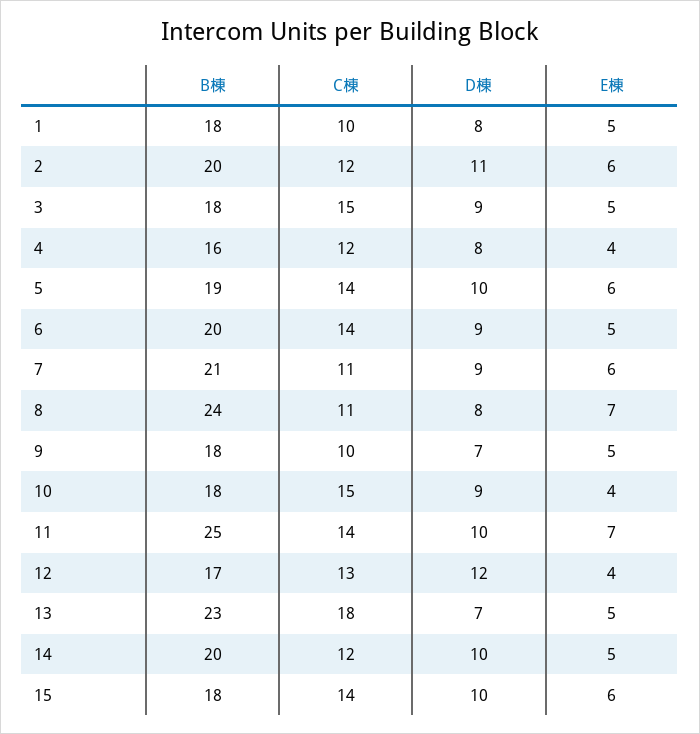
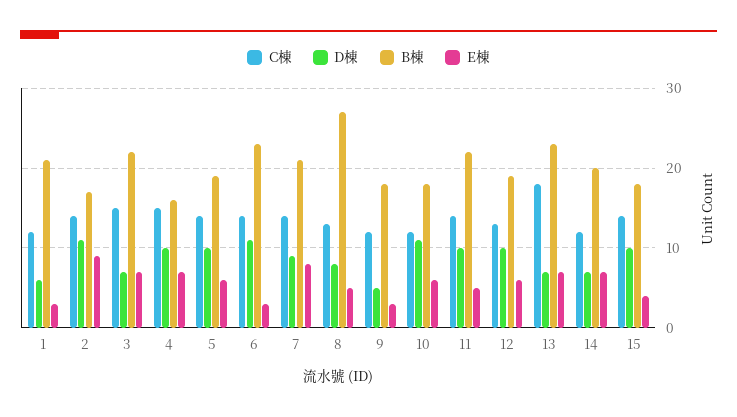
  {
    "B棟": {
-     "1": 18,
+     "1": 21,
-     "2": 20,
+     "2": 17,
-     "3": 18,
+     "3": 22,
      "4": 16,
      "5": 19,
-     "6": 20,
+     "6": 23,
      "7": 21,
-     "8": 24,
+     "8": 27,
      "9": 18,
      "10": 18,
-     "11": 25,
+     "11": 22,
-     "12": 17,
+     "12": 19,
      "13": 23,
      "14": 20,
      "15": 18
    },
    "C棟": {
-     "1": 10,
+     "1": 12,
-     "2": 12,
+     "2": 14,
      "3": 15,
-     "4": 12,
+     "4": 15,
      "5": 14,
      "6": 14,
-     "7": 11,
+     "7": 14,
-     "8": 11,
+     "8": 13,
-     "9": 10,
+     "9": 12,
-     "10": 15,
+     "10": 12,
      "11": 14,
      "12": 13,
      "13": 18,
      "14": 12,
      "15": 14
    },
    "D棟": {
-     "1": 8,
+     "1": 6,
      "2": 11,
-     "3": 9,
+     "3": 7,
-     "4": 8,
+     "4": 10,
      "5": 10,
-     "6": 9,
+     "6": 11,
      "7": 9,
      "8": 8,
-     "9": 7,
+     "9": 5,
-     "10": 9,
+     "10": 11,
      "11": 10,
-     "12": 12,
+     "12": 10,
      "13": 7,
-     "14": 10,
+     "14": 7,
      "15": 10
    },
    "E棟": {
-     "1": 5,
+     "1": 3,
-     "2": 6,
+     "2": 9,
-     "3": 5,
+     "3": 7,
-     "4": 4,
+     "4": 7,
      "5": 6,
-     "6": 5,
+     "6": 3,
-     "7": 6,
+     "7": 8,
-     "8": 7,
+     "8": 5,
-     "9": 5,
+     "9": 3,
-     "10": 4,
+     "10": 6,
-     "11": 7,
+     "11": 5,
-     "12": 4,
+     "12": 6,
-     "13": 5,
+     "13": 7,
-     "14": 5,
+     "14": 7,
-     "15": 6
+     "15": 4
    }
  }

